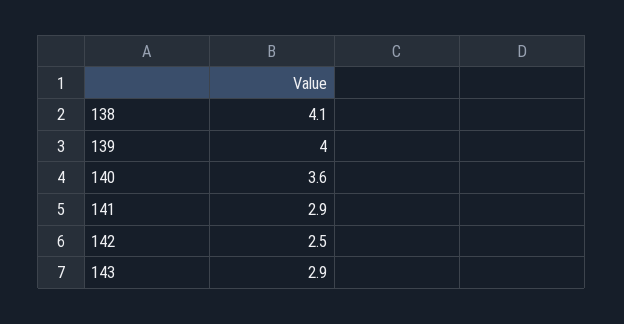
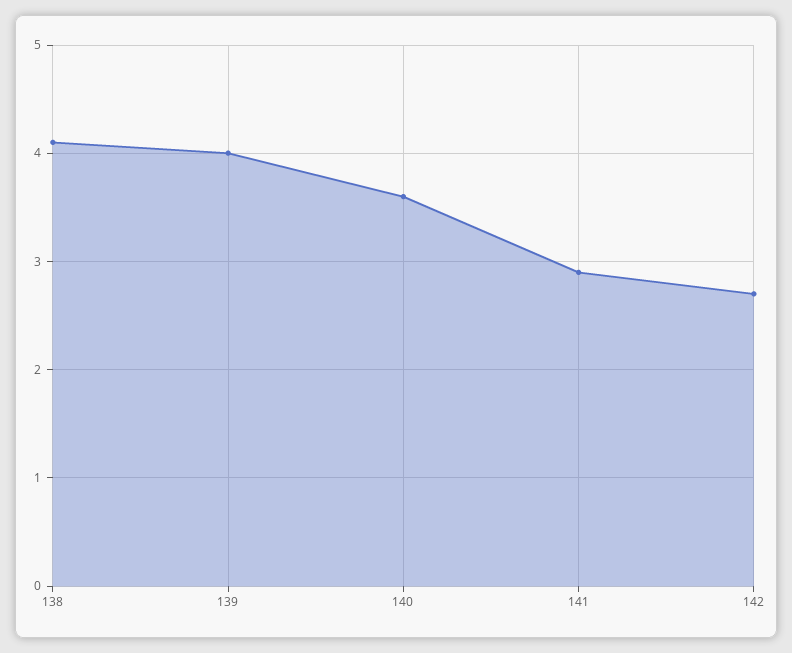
  {
    "138": 4.1,
    "139": 4,
    "140": 3.6,
    "141": 2.9,
-   "142": 2.5,
+   "142": 2.7
-   "143": 2.9
  }

